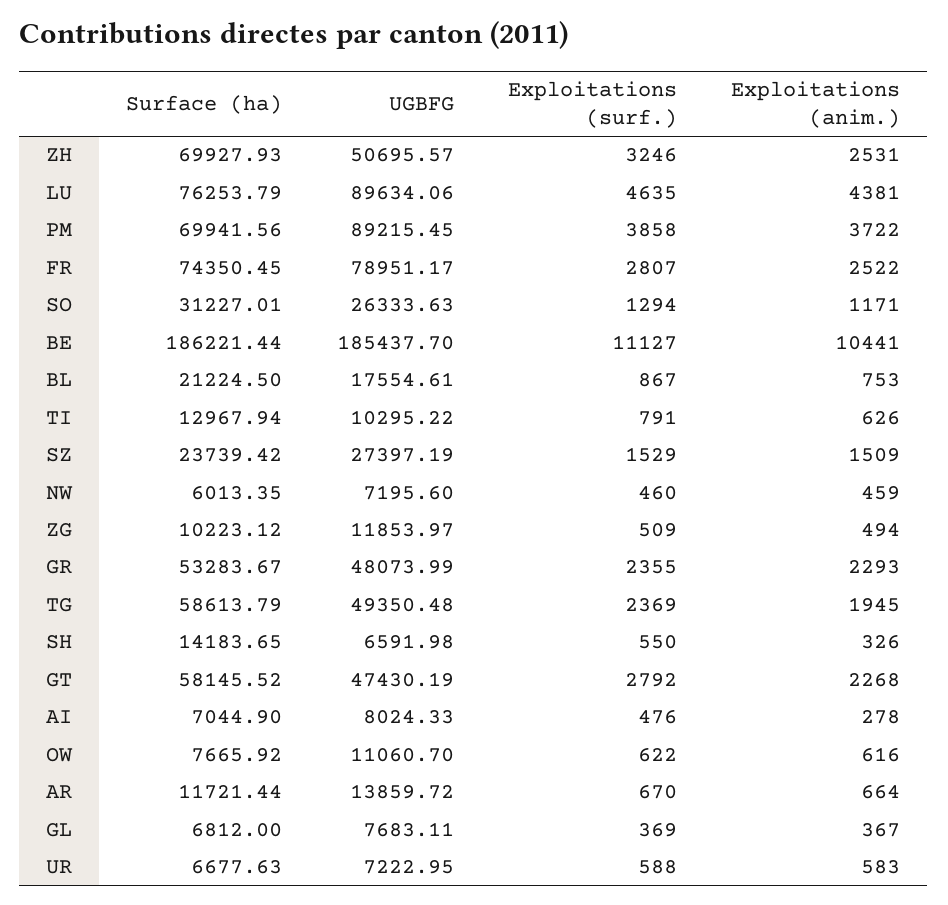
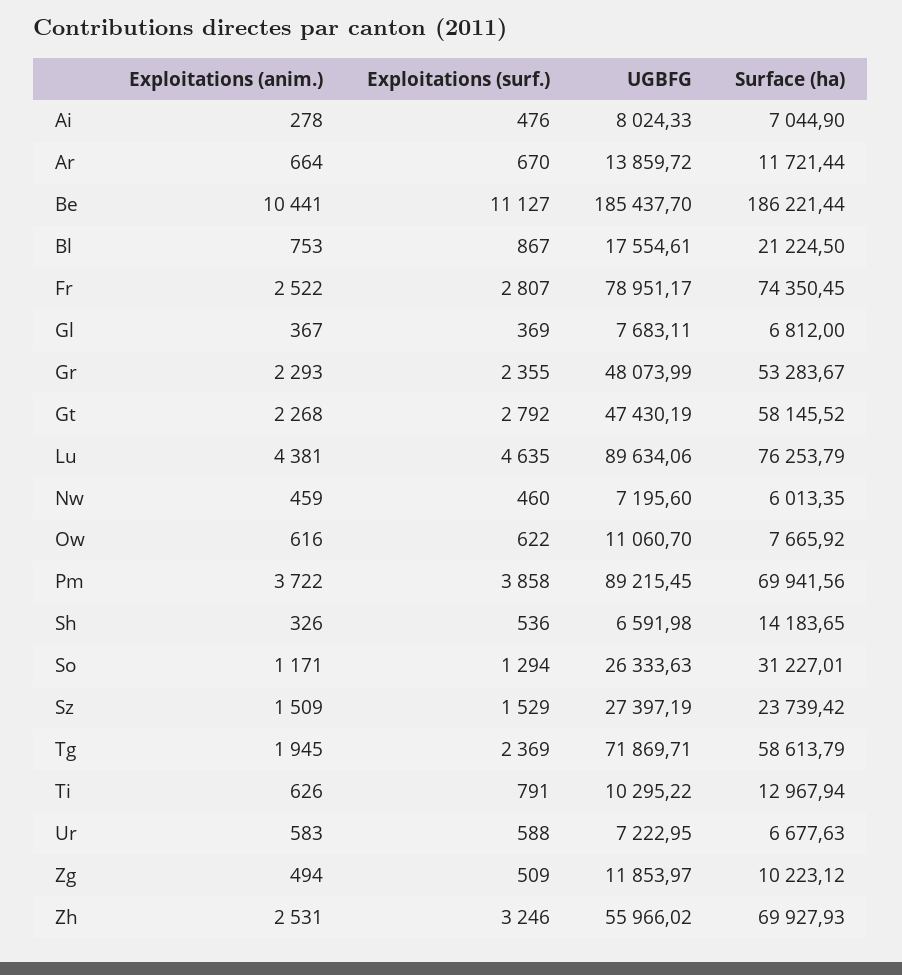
  {
    "Surface (ha)": {
      "ZH": 69927.93,
      "LU": 76253.79,
      "PM": 69941.56,
      "FR": 74350.45,
      "SO": 31227.01,
      "BE": 186221.44,
      "BL": 21224.5,
      "TI": 12967.94,
      "SZ": 23739.42,
      "NW": 6013.35,
      "ZG": 10223.12,
      "GR": 53283.67,
      "TG": 58613.79,
      "SH": 14183.65,
      "GT": 58145.52,
      "AI": 7044.9,
      "OW": 7665.92,
      "AR": 11721.44,
      "GL": 6812,
      "UR": 6677.63
    },
    "UGBFG": {
-     "ZH": 50695.57,
+     "ZH": 55966.02,
      "LU": 89634.06,
      "PM": 89215.45,
      "FR": 78951.17,
      "SO": 26333.63,
      "BE": 185437.7,
      "BL": 17554.61,
      "TI": 10295.22,
      "SZ": 27397.19,
      "NW": 7195.6,
      "ZG": 11853.97,
      "GR": 48073.99,
-     "TG": 49350.48,
+     "TG": 71869.71,
      "SH": 6591.98,
      "GT": 47430.19,
      "AI": 8024.33,
      "OW": 11060.7,
      "AR": 13859.72,
      "GL": 7683.11,
      "UR": 7222.95
    },
    "Exploitations (surf.)": {
      "ZH": 3246,
      "LU": 4635,
      "PM": 3858,
      "FR": 2807,
      "SO": 1294,
      "BE": 11127,
      "BL": 867,
      "TI": 791,
      "SZ": 1529,
      "NW": 460,
      "ZG": 509,
      "GR": 2355,
      "TG": 2369,
-     "SH": 550,
+     "SH": 536,
      "GT": 2792,
      "AI": 476,
      "OW": 622,
      "AR": 670,
      "GL": 369,
      "UR": 588
    },
    "Exploitations (anim.)": {
      "ZH": 2531,
      "LU": 4381,
      "PM": 3722,
      "FR": 2522,
      "SO": 1171,
      "BE": 10441,
      "BL": 753,
      "TI": 626,
      "SZ": 1509,
      "NW": 459,
      "ZG": 494,
      "GR": 2293,
      "TG": 1945,
      "SH": 326,
      "GT": 2268,
      "AI": 278,
      "OW": 616,
      "AR": 664,
      "GL": 367,
      "UR": 583
    }
  }

